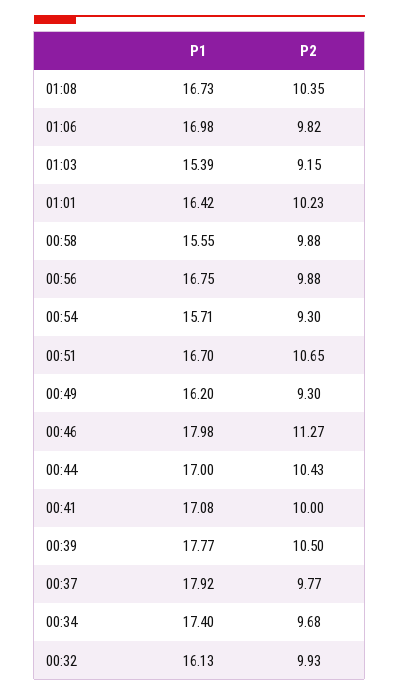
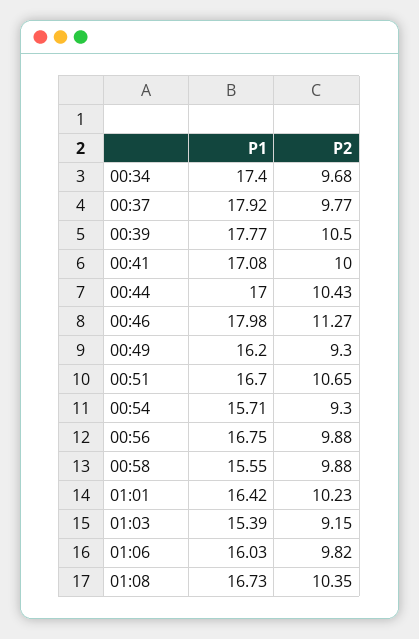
  {
    "P1": {
      "01:08": 16.73,
-     "01:06": 16.98,
+     "01:06": 16.03,
      "01:03": 15.39,
      "01:01": 16.42,
      "00:58": 15.55,
      "00:56": 16.75,
      "00:54": 15.71,
      "00:51": 16.7,
      "00:49": 16.2,
      "00:46": 17.98,
      "00:44": 17,
      "00:41": 17.08,
      "00:39": 17.77,
      "00:37": 17.92,
-     "00:34": 17.4,
+     "00:34": 17.4
-     "00:32": 16.13
    },
    "P2": {
      "01:08": 10.35,
      "01:06": 9.82,
      "01:03": 9.15,
      "01:01": 10.23,
      "00:58": 9.88,
      "00:56": 9.88,
      "00:54": 9.3,
      "00:51": 10.65,
      "00:49": 9.3,
      "00:46": 11.27,
      "00:44": 10.43,
      "00:41": 10,
      "00:39": 10.5,
      "00:37": 9.77,
-     "00:34": 9.68,
+     "00:34": 9.68
-     "00:32": 9.93
    }
  }

